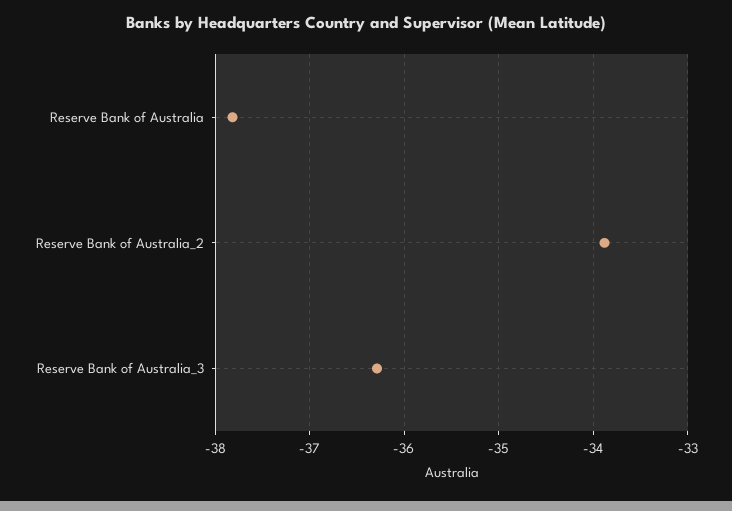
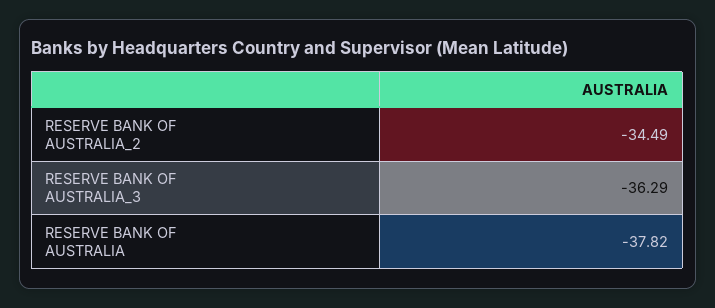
  {
    "Reserve Bank of Australia": -37.82,
-   "Reserve Bank of Australia_2": -33.9,
+   "Reserve Bank of Australia_2": -34.49,
    "Reserve Bank of Australia_3": -36.29
  }

